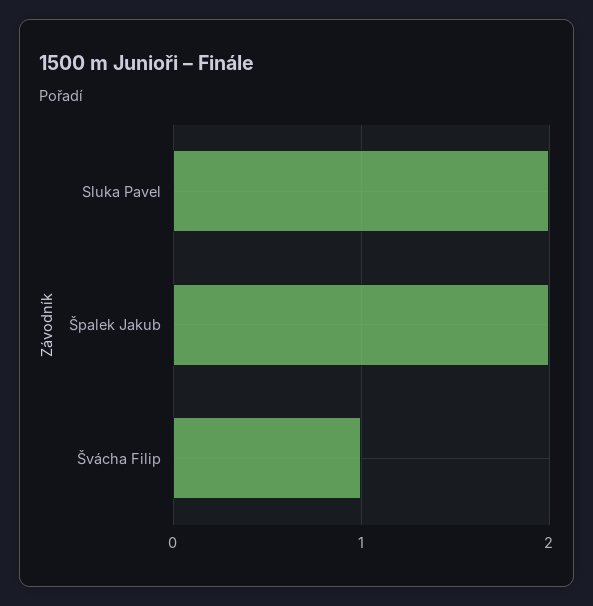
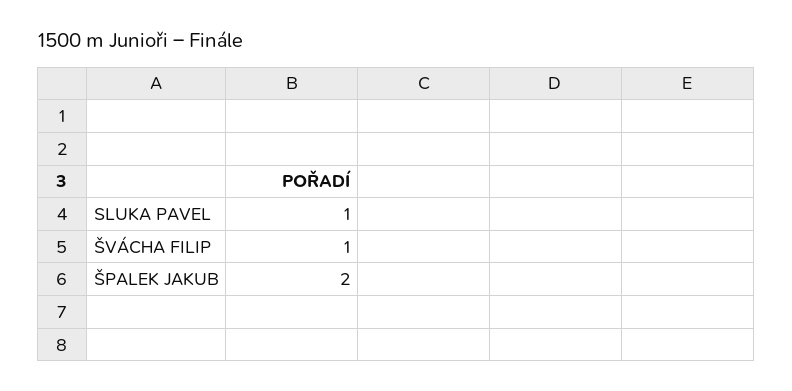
  {
-   "Sluka Pavel": 2,
+   "Sluka Pavel": 1,
    "Špalek Jakub": 2,
    "Švácha Filip": 1
  }

